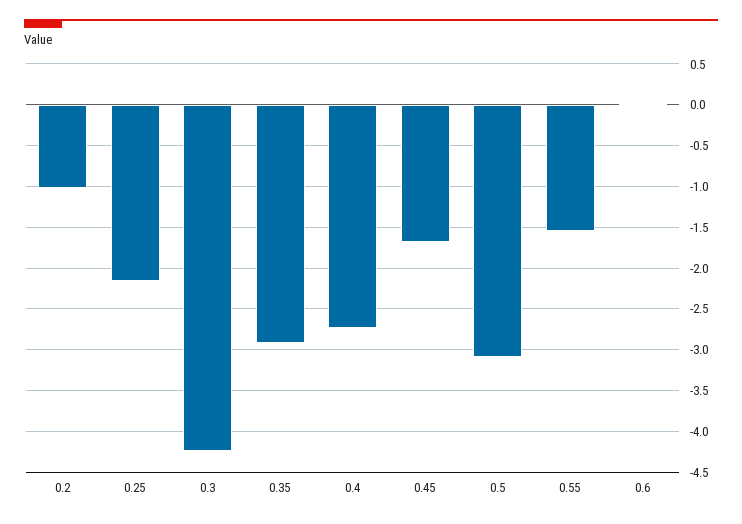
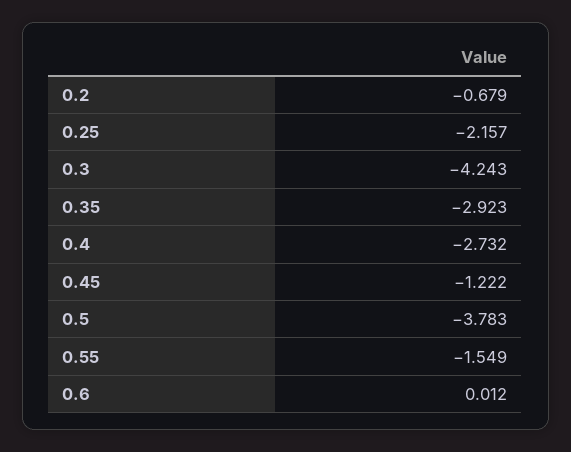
  {
-   "0.2": -1,
+   "0.2": -0.679,
    "0.25": -2.157,
    "0.3": -4.243,
    "0.35": -2.923,
    "0.4": -2.732,
-   "0.45": -1.7,
+   "0.45": -1.222,
-   "0.5": -3.1,
+   "0.5": -3.783,
    "0.55": -1.549,
    "0.6": 0.012
  }

